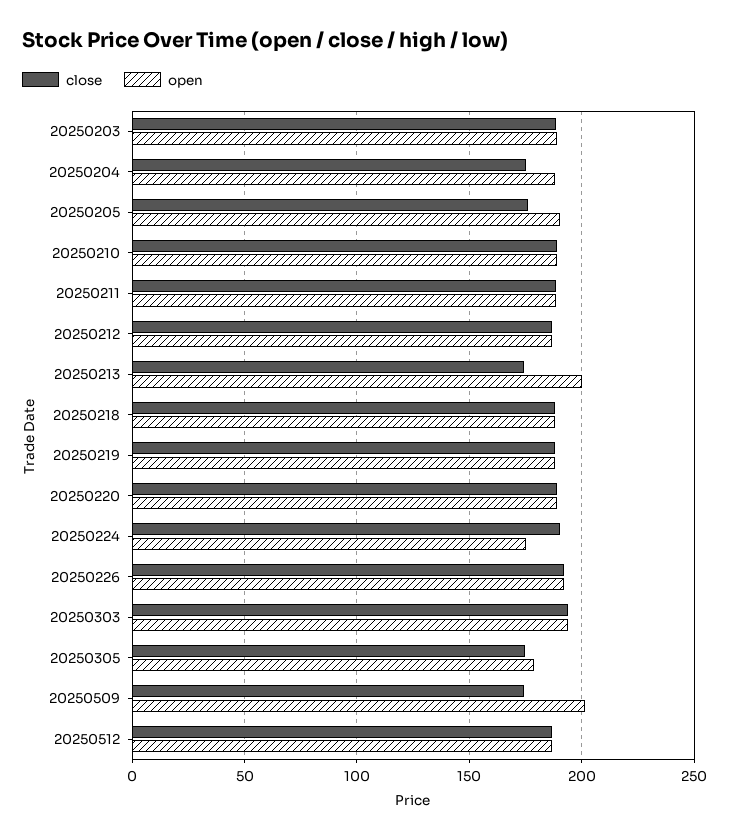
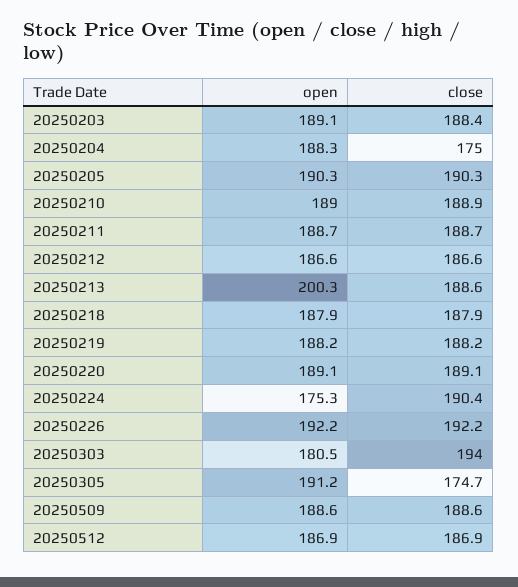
  {
    "close": {
      "20250203": 188.4,
      "20250204": 175,
-     "20250205": 175,
+     "20250205": 190.3,
      "20250210": 188.9,
      "20250211": 188.7,
      "20250212": 186.6,
-     "20250213": 175,
+     "20250213": 188.6,
      "20250218": 187.9,
      "20250219": 188.2,
      "20250220": 189.1,
      "20250224": 190.4,
      "20250226": 192.2,
      "20250303": 194,
      "20250305": 174.7,
-     "20250509": 175,
+     "20250509": 188.6,
      "20250512": 186.9
    },
    "open": {
      "20250203": 189.1,
      "20250204": 188.3,
      "20250205": 190.3,
      "20250210": 189,
      "20250211": 188.7,
      "20250212": 186.6,
      "20250213": 200.3,
      "20250218": 187.9,
      "20250219": 188.2,
      "20250220": 189.1,
      "20250224": 175.3,
      "20250226": 192.2,
-     "20250303": 195,
+     "20250303": 180.5,
-     "20250305": 180,
+     "20250305": 191.2,
-     "20250509": 200,
+     "20250509": 188.6,
      "20250512": 186.9
    }
  }

